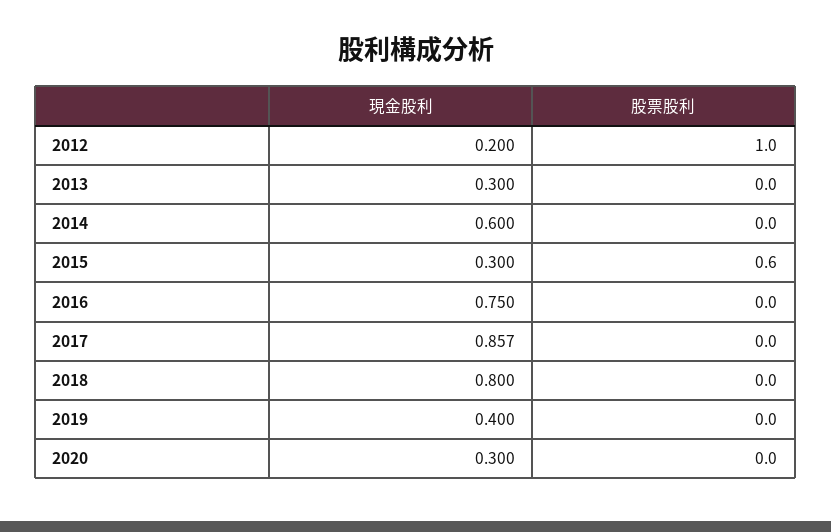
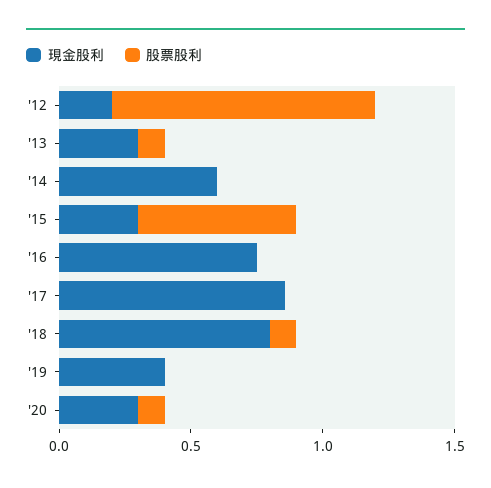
  {
    "現金股利": {
      "2012": 0.2,
      "2013": 0.3,
      "2014": 0.6,
      "2015": 0.3,
      "2016": 0.75,
      "2017": 0.857,
      "2018": 0.8,
      "2019": 0.4,
      "2020": 0.3
    },
    "股票股利": {
      "2012": 1,
-     "2013": 0,
+     "2013": 0.1,
      "2014": 0,
      "2015": 0.6,
      "2016": 0,
      "2017": 0,
-     "2018": 0,
+     "2018": 0.1,
      "2019": 0,
-     "2020": 0
+     "2020": 0.1
    }
  }

